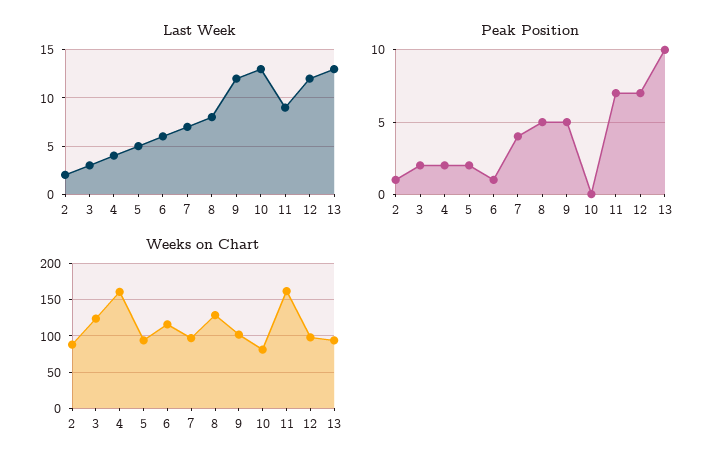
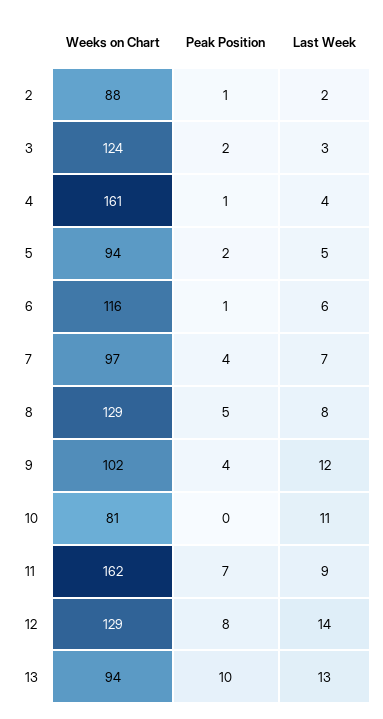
  {
    "Last Week": {
      "2": 2,
      "3": 3,
      "4": 4,
      "5": 5,
      "6": 6,
      "7": 7,
      "8": 8,
      "9": 12,
-     "10": 13,
+     "10": 11,
      "11": 9,
-     "12": 12,
+     "12": 14,
      "13": 13
    },
    "Peak Position": {
      "2": 1,
      "3": 2,
-     "4": 2,
+     "4": 1,
      "5": 2,
      "6": 1,
      "7": 4,
      "8": 5,
-     "9": 5,
+     "9": 4,
      "10": 0,
      "11": 7,
-     "12": 7,
+     "12": 8,
      "13": 10
    },
    "Weeks on Chart": {
      "2": 88,
      "3": 124,
      "4": 161,
      "5": 94,
      "6": 116,
      "7": 97,
      "8": 129,
      "9": 102,
      "10": 81,
      "11": 162,
-     "12": 100,
+     "12": 129,
      "13": 94
    }
  }

